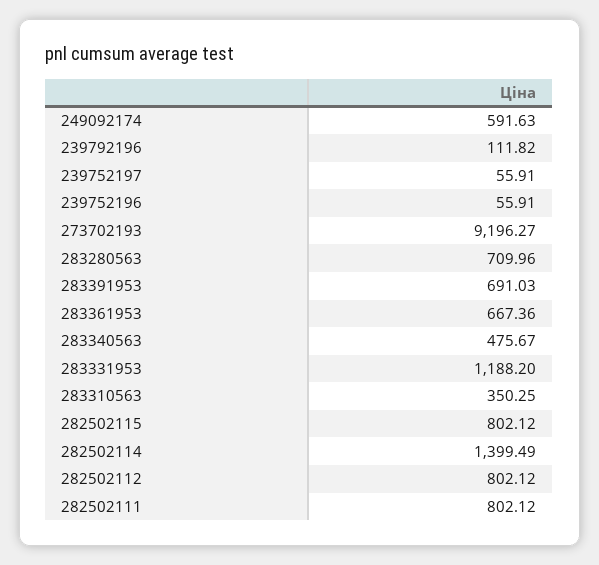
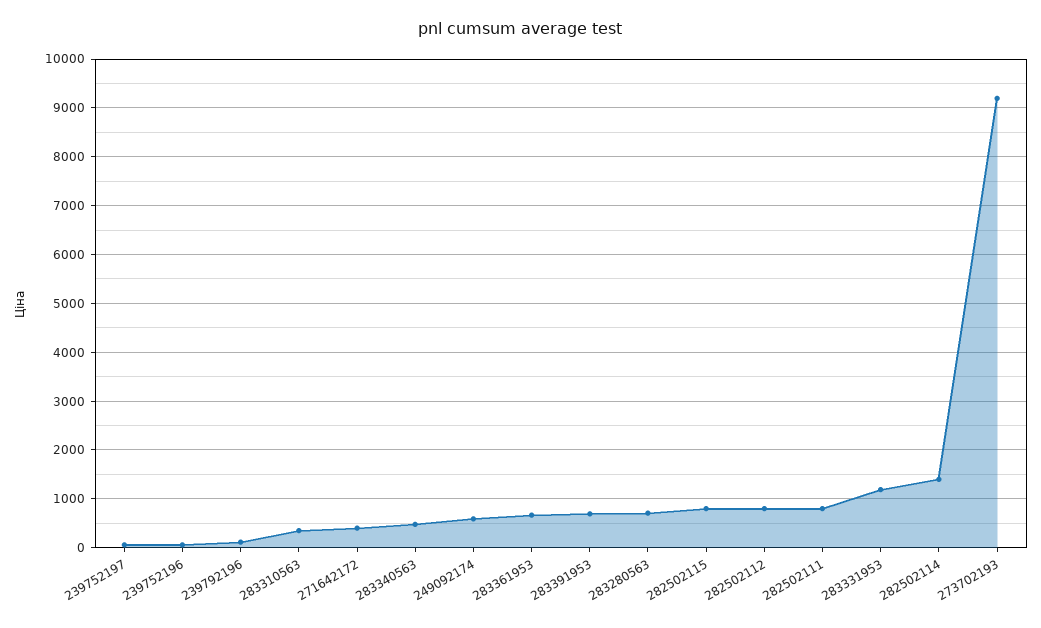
  {
    "249092174": 591.63,
    "239792196": 111.82,
    "239752197": 55.91,
    "239752196": 55.91,
    "273702193": 9196.27,
    "283280563": 709.96,
    "283391953": 691.03,
    "283361953": 667.36,
    "283340563": 475.67,
    "283331953": 1188.2,
    "283310563": 350.25,
    "282502115": 802.12,
    "282502114": 1399.49,
    "282502112": 802.12,
-   "282502111": 802.12
+   "282502111": 802.12,
+   "271642172": 400
  }

